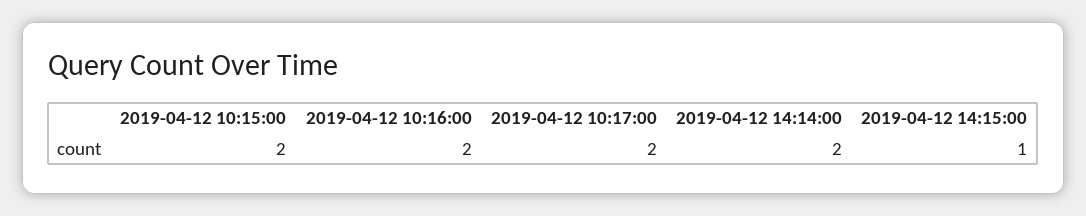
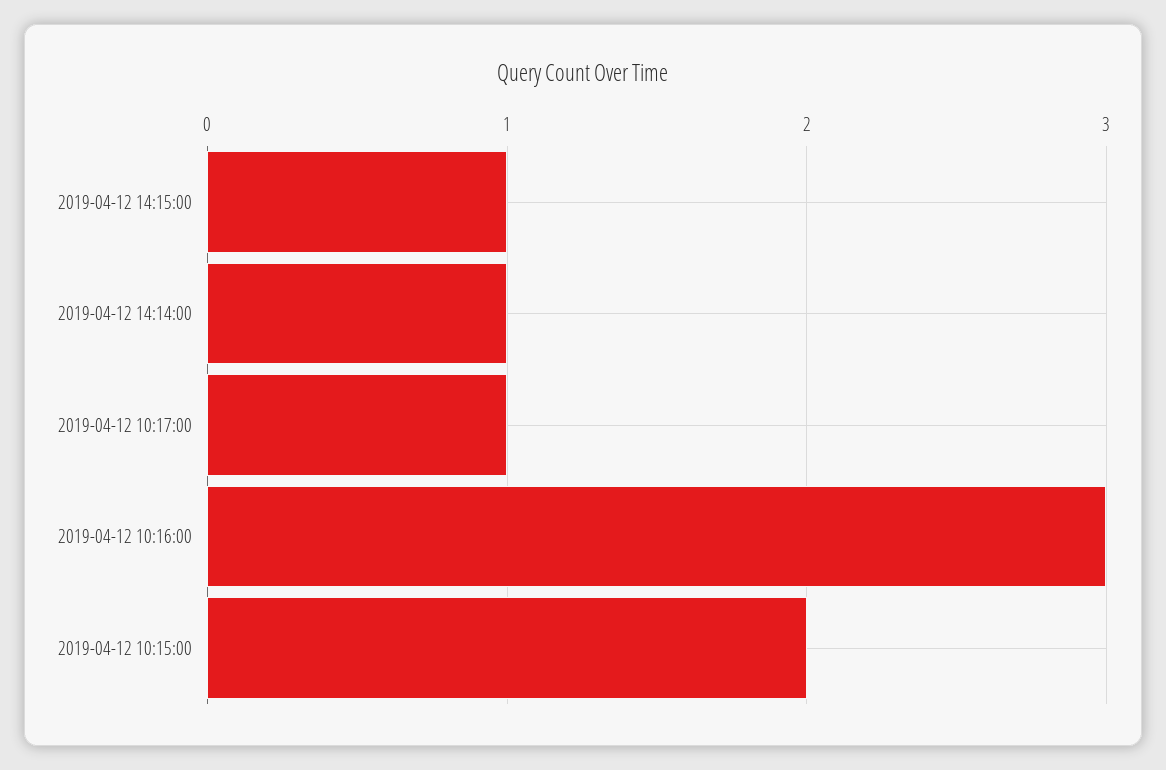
  {
    "2019-04-12 10:15:00": 2,
-   "2019-04-12 10:16:00": 2,
+   "2019-04-12 10:16:00": 3,
-   "2019-04-12 10:17:00": 2,
+   "2019-04-12 10:17:00": 1,
-   "2019-04-12 14:14:00": 2,
+   "2019-04-12 14:14:00": 1,
    "2019-04-12 14:15:00": 1
  }

